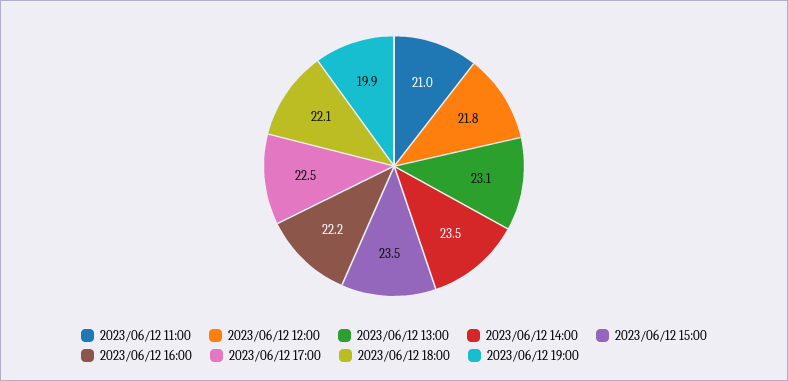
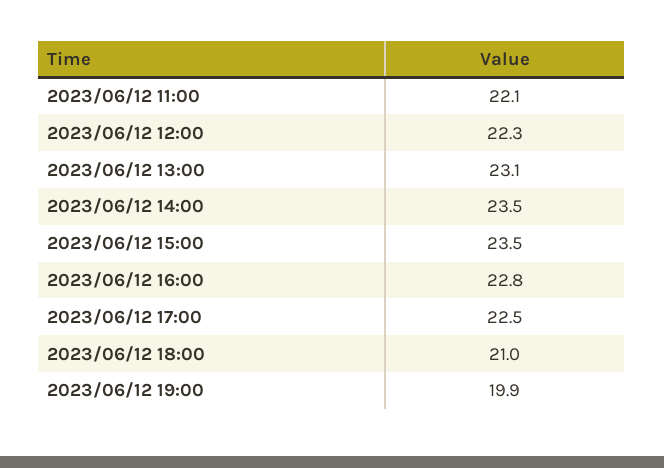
  {
-   "2023/06/12 11:00": 21,
+   "2023/06/12 11:00": 22.1,
-   "2023/06/12 12:00": 21.8,
+   "2023/06/12 12:00": 22.3,
    "2023/06/12 13:00": 23.1,
    "2023/06/12 14:00": 23.5,
    "2023/06/12 15:00": 23.5,
-   "2023/06/12 16:00": 22.2,
+   "2023/06/12 16:00": 22.8,
    "2023/06/12 17:00": 22.5,
-   "2023/06/12 18:00": 22.1,
+   "2023/06/12 18:00": 21,
    "2023/06/12 19:00": 19.9
  }

